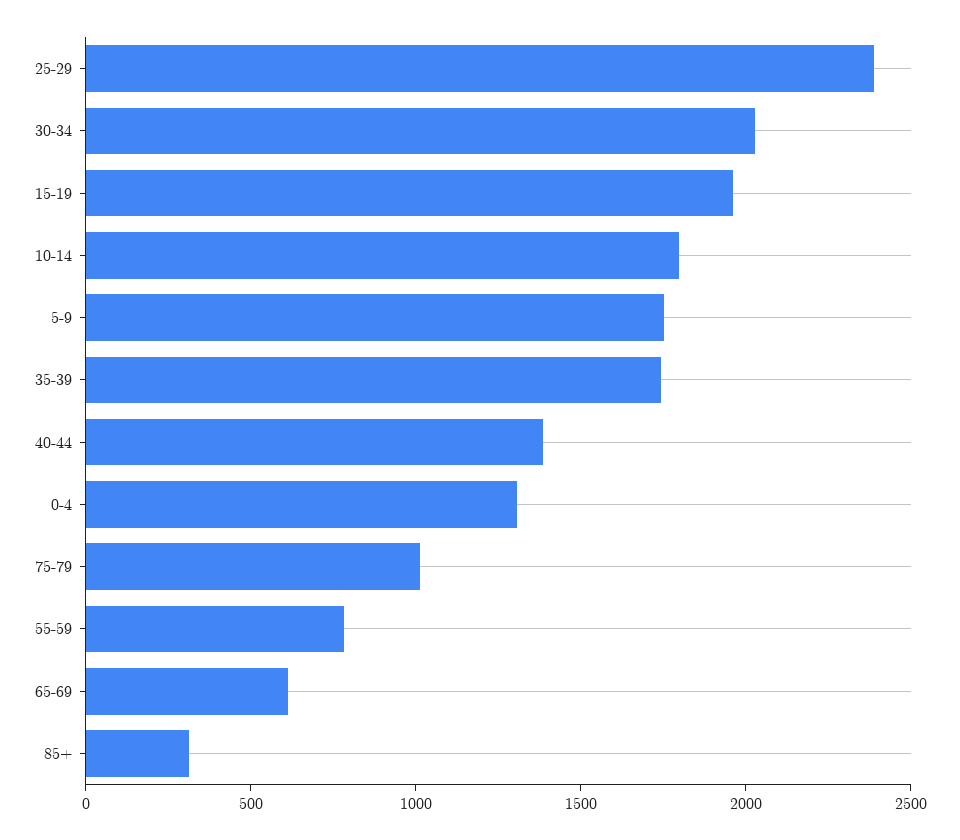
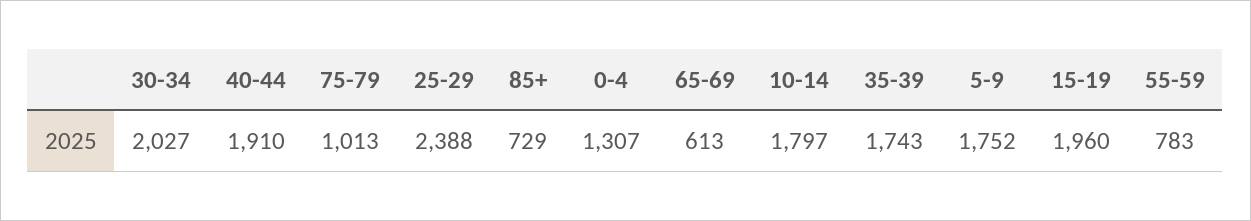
  {
    "25-29": 2388,
    "30-34": 2027,
    "15-19": 1960,
    "10-14": 1797,
    "5-9": 1752,
    "35-39": 1743,
-   "40-44": 1400,
+   "40-44": 1910,
    "0-4": 1307,
    "75-79": 1013,
    "55-59": 783,
    "65-69": 613,
-   "85+": 300
+   "85+": 729
  }

